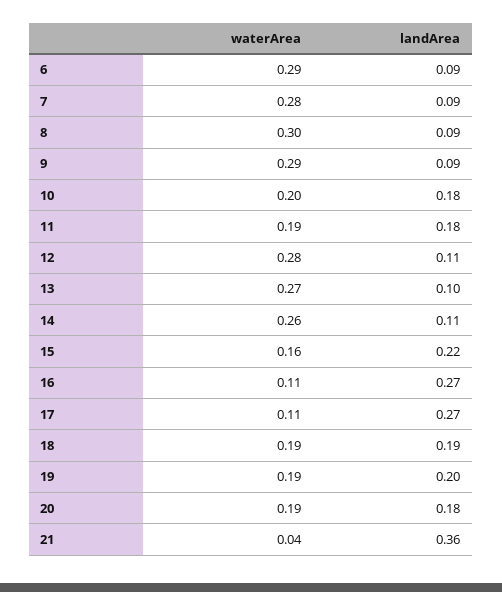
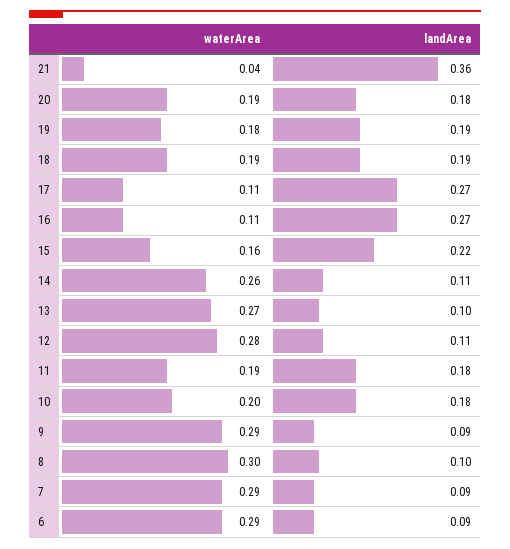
  {
    "waterArea": {
      "6": 0.29,
-     "7": 0.28,
+     "7": 0.29,
      "8": 0.3,
      "9": 0.29,
      "10": 0.2,
      "11": 0.19,
      "12": 0.28,
      "13": 0.27,
      "14": 0.26,
      "15": 0.16,
      "16": 0.11,
      "17": 0.11,
      "18": 0.19,
-     "19": 0.19,
+     "19": 0.18,
      "20": 0.19,
      "21": 0.04
    },
    "landArea": {
      "6": 0.09,
      "7": 0.09,
-     "8": 0.09,
+     "8": 0.1,
      "9": 0.09,
      "10": 0.18,
      "11": 0.18,
      "12": 0.11,
      "13": 0.1,
      "14": 0.11,
      "15": 0.22,
      "16": 0.27,
      "17": 0.27,
      "18": 0.19,
-     "19": 0.2,
+     "19": 0.19,
      "20": 0.18,
      "21": 0.36
    }
  }

